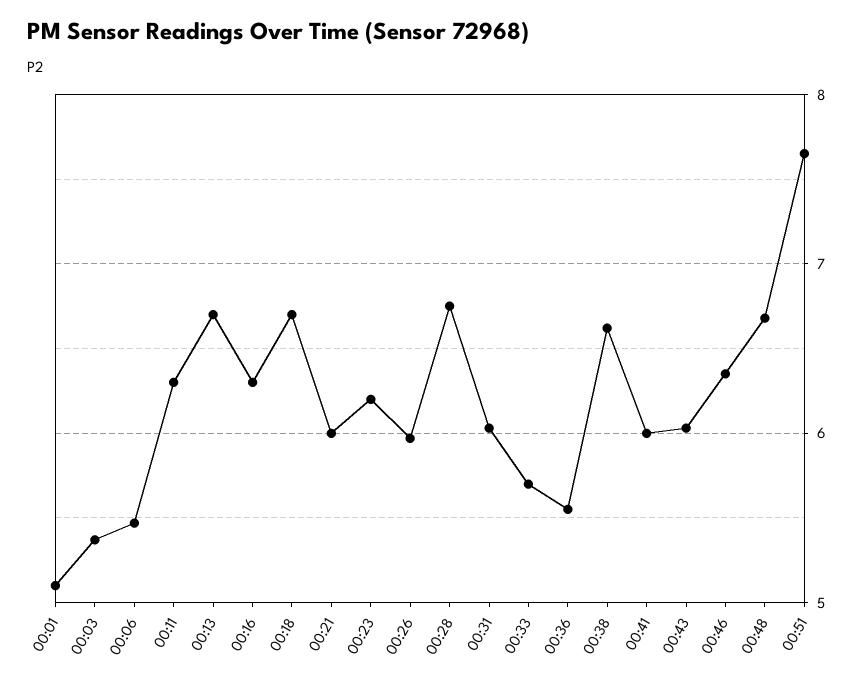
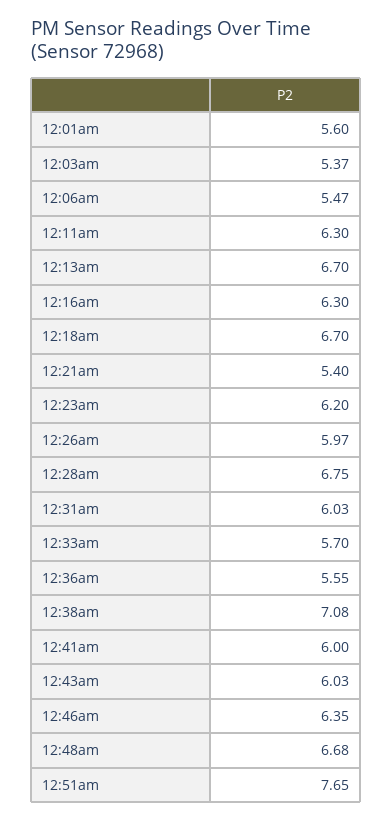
  {
-   "00:01": 5.1,
+   "00:01": 5.6,
    "00:03": 5.37,
    "00:06": 5.47,
    "00:11": 6.3,
    "00:13": 6.7,
    "00:16": 6.3,
    "00:18": 6.7,
-   "00:21": 6,
+   "00:21": 5.4,
    "00:23": 6.2,
    "00:26": 5.97,
    "00:28": 6.75,
    "00:31": 6.03,
    "00:33": 5.7,
    "00:36": 5.55,
-   "00:38": 6.6,
+   "00:38": 7.08,
    "00:41": 6,
    "00:43": 6.03,
    "00:46": 6.35,
    "00:48": 6.68,
    "00:51": 7.65
  }

